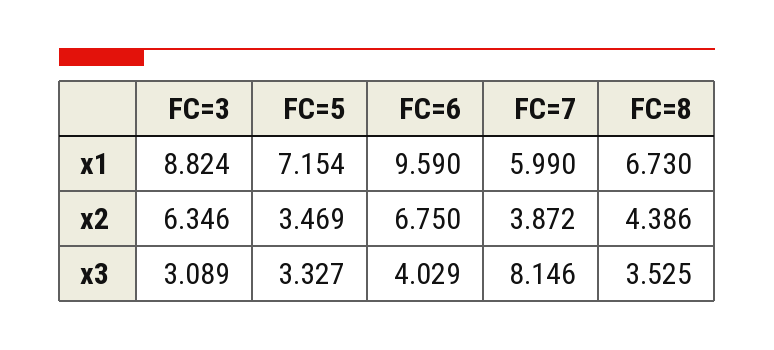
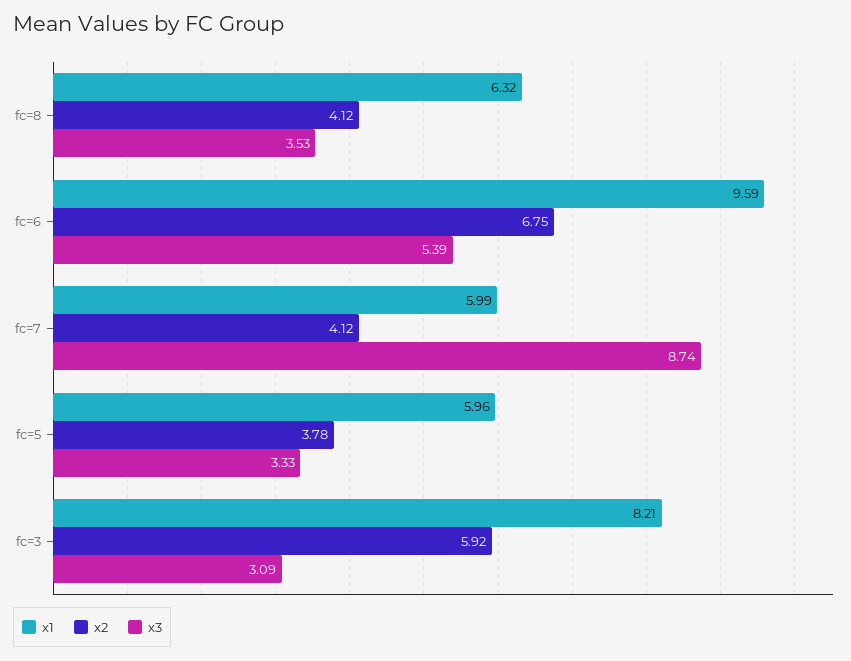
  {
    "x1": {
-     "FC=3": 8.824,
+     "FC=3": 8.21,
-     "FC=5": 7.154,
+     "FC=5": 5.96,
      "FC=6": 9.59,
      "FC=7": 5.99,
-     "FC=8": 6.73
+     "FC=8": 6.32
    },
    "x2": {
-     "FC=3": 6.346,
+     "FC=3": 5.92,
-     "FC=5": 3.469,
+     "FC=5": 3.78,
      "FC=6": 6.75,
-     "FC=7": 3.872,
+     "FC=7": 4.12,
-     "FC=8": 4.386
+     "FC=8": 4.12
    },
    "x3": {
      "FC=3": 3.089,
      "FC=5": 3.327,
-     "FC=6": 4.029,
+     "FC=6": 5.39,
-     "FC=7": 8.146,
+     "FC=7": 8.74,
      "FC=8": 3.525
    }
  }

